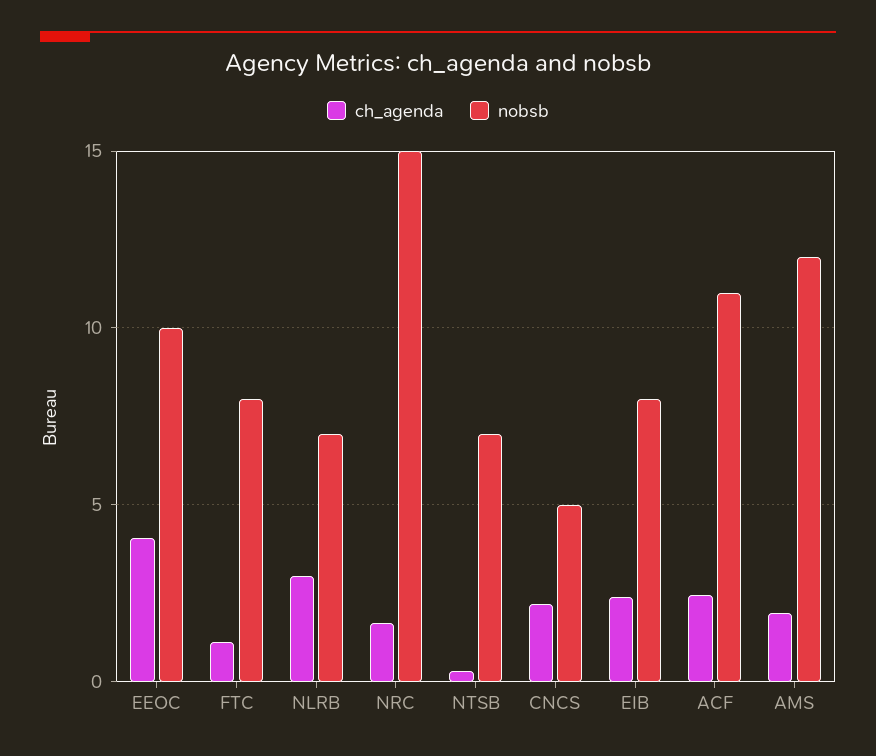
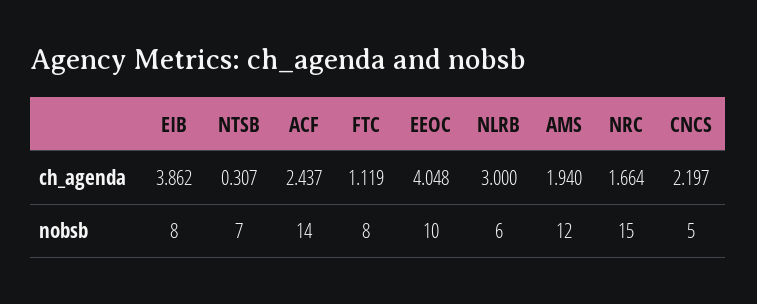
  {
    "ch_agenda": {
      "EEOC": 4.048,
      "FTC": 1.119,
      "NLRB": 3,
      "NRC": 1.664,
      "NTSB": 0.307,
      "CNCS": 2.197,
-     "EIB": 2.5,
+     "EIB": 3.862,
      "ACF": 2.437,
      "AMS": 1.94
    },
    "nobsb": {
      "EEOC": 10,
      "FTC": 8,
-     "NLRB": 7,
+     "NLRB": 6,
      "NRC": 15,
      "NTSB": 7,
      "CNCS": 5,
      "EIB": 8,
-     "ACF": 11,
+     "ACF": 14,
      "AMS": 12
    }
  }

